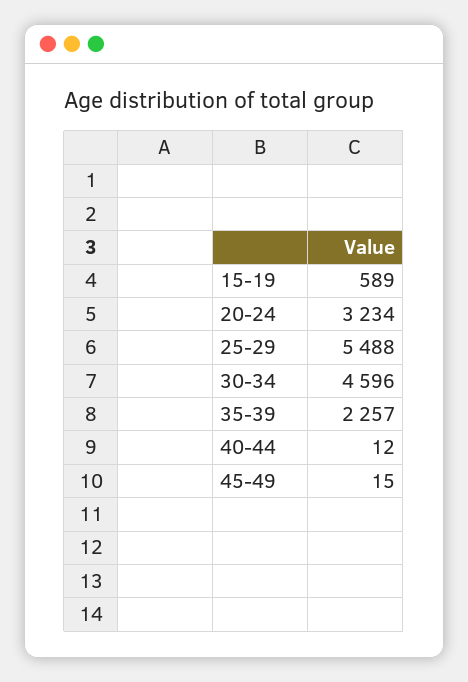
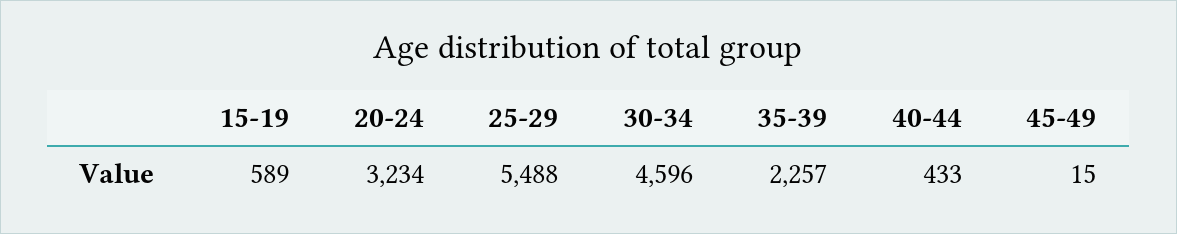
  {
    "15-19": 589,
    "20-24": 3234,
    "25-29": 5488,
    "30-34": 4596,
    "35-39": 2257,
-   "40-44": 12,
+   "40-44": 433,
    "45-49": 15
  }

